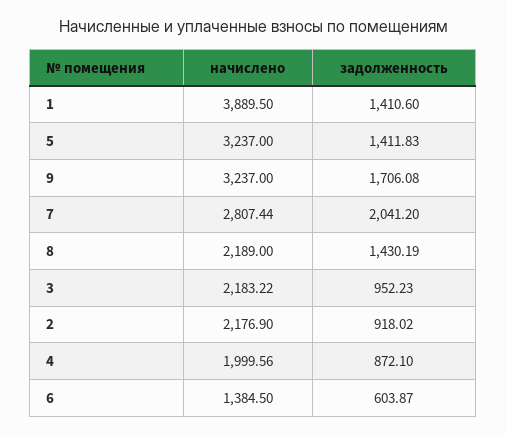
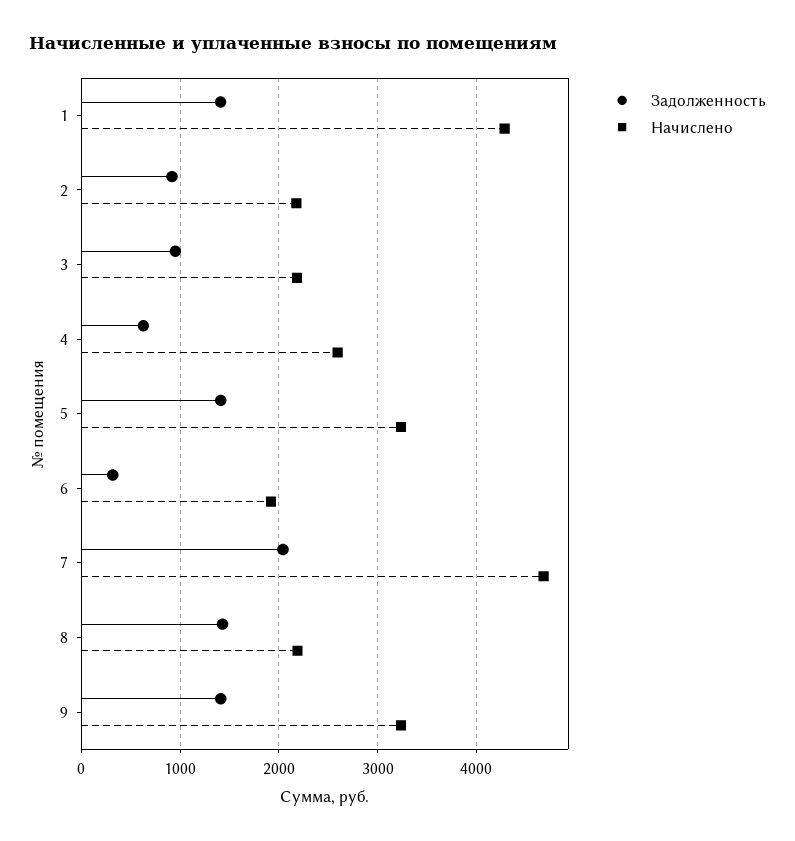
  {
    "начислено": {
-     "1": 3889.5,
+     "1": 4300,
      "5": 3237,
      "9": 3237,
-     "7": 2807.44,
+     "7": 4700,
      "8": 2189,
      "3": 2183.22,
      "2": 2176.9,
-     "4": 1999.56,
+     "4": 2600,
-     "6": 1384.5
+     "6": 1900
    },
    "задолженность": {
      "1": 1410.6,
      "5": 1411.83,
-     "9": 1706.08,
+     "9": 1400,
      "7": 2041.2,
      "8": 1430.19,
      "3": 952.23,
      "2": 918.02,
-     "4": 872.1,
+     "4": 600,
-     "6": 603.87
+     "6": 300
    }
  }

